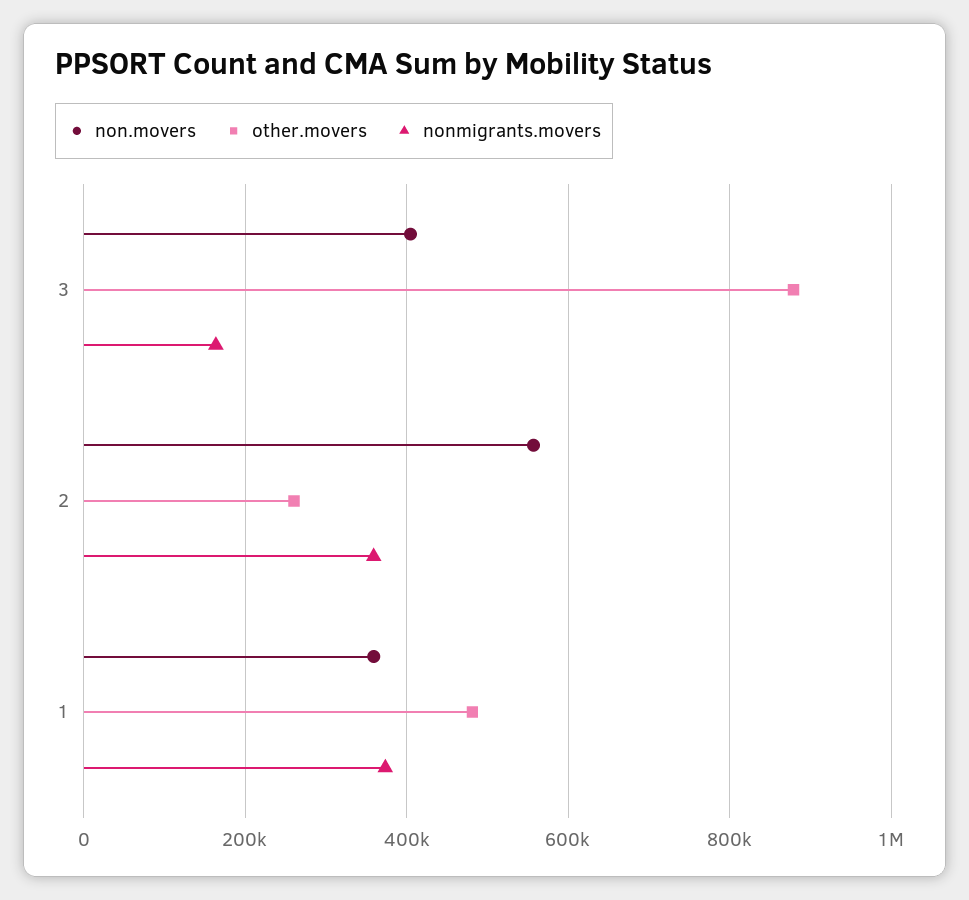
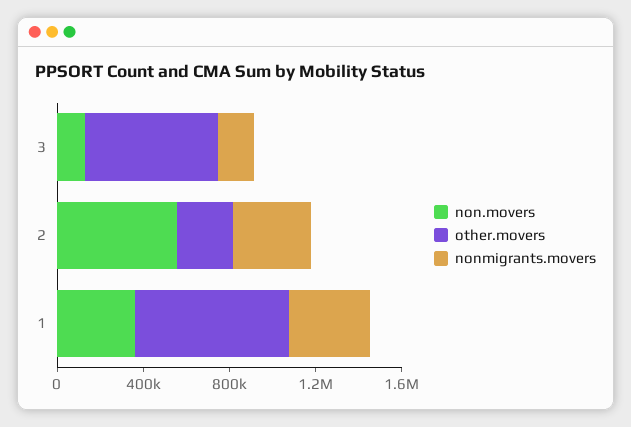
  {
    "non.movers": {
-     "3": 400000,
+     "3": 100000,
      "2": 560000,
      "1": 360000
    },
    "other.movers": {
-     "3": 880000,
+     "3": 600000,
      "2": 260000,
-     "1": 480000
+     "1": 700000
    },
    "nonmigrants.movers": {
      "3": 160000,
      "2": 360000,
      "1": 380000
    }
  }

